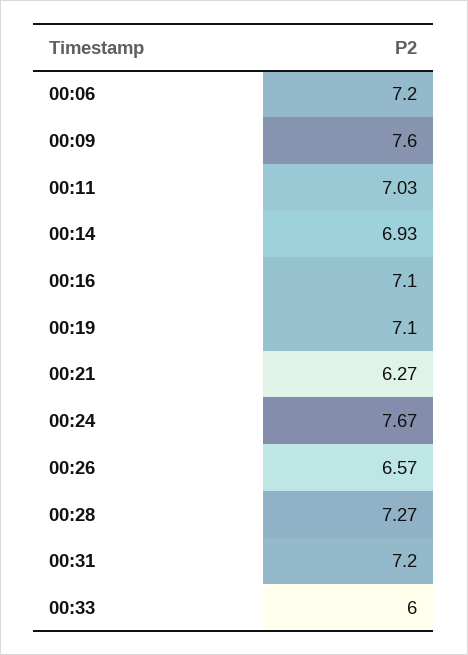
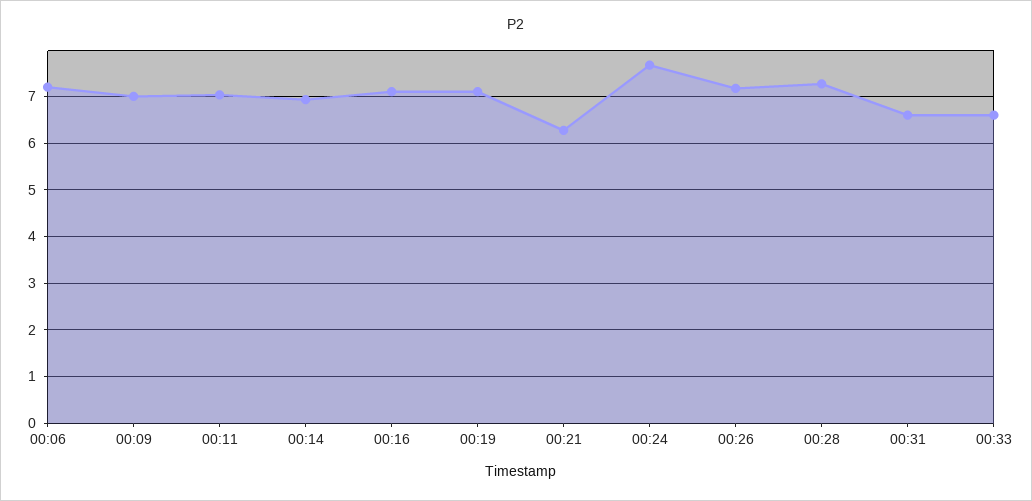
  {
    "00:06": 7.2,
-   "00:09": 7.6,
+   "00:09": 7,
    "00:11": 7.03,
    "00:14": 6.93,
    "00:16": 7.1,
    "00:19": 7.1,
    "00:21": 6.27,
    "00:24": 7.67,
-   "00:26": 6.57,
+   "00:26": 7.2,
    "00:28": 7.27,
-   "00:31": 7.2,
+   "00:31": 6.6,
-   "00:33": 6
+   "00:33": 6.6
  }

